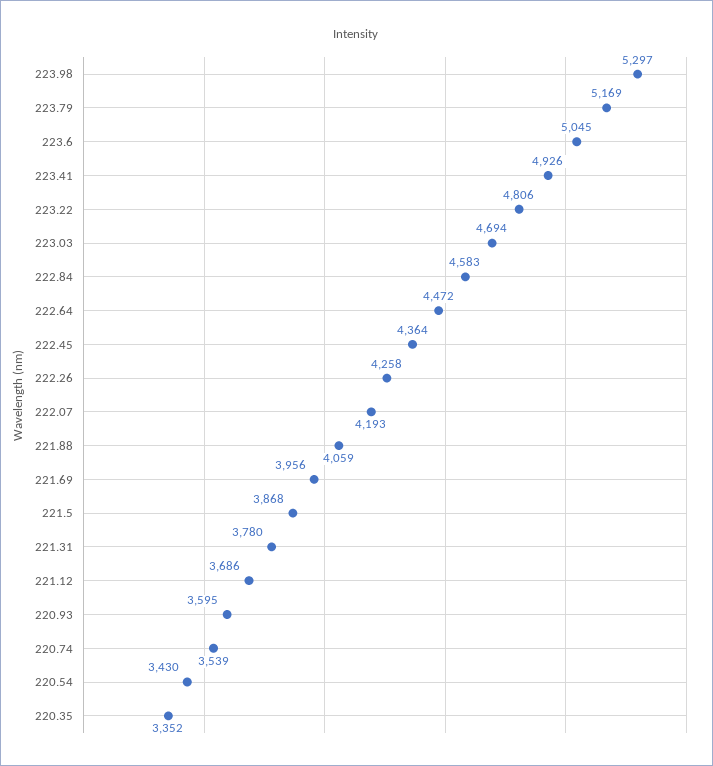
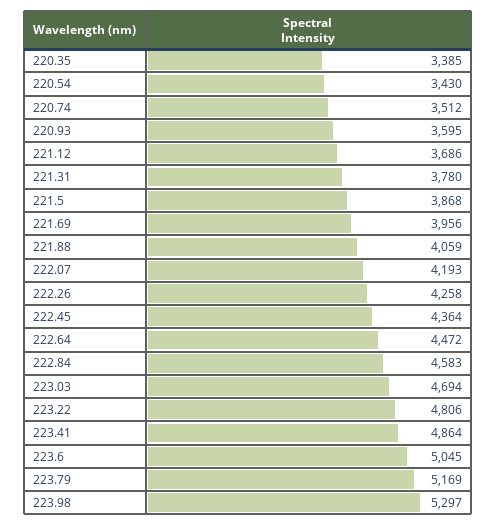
  {
    "223.98": 5297,
    "223.79": 5169,
    "223.6": 5045,
-   "223.41": 4926,
+   "223.41": 4864,
    "223.22": 4806,
    "223.03": 4694,
    "222.84": 4583,
    "222.64": 4472,
    "222.45": 4364,
    "222.26": 4258,
    "222.07": 4193,
    "221.88": 4059,
    "221.69": 3956,
    "221.5": 3868,
    "221.31": 3780,
    "221.12": 3686,
    "220.93": 3595,
-   "220.74": 3539,
+   "220.74": 3512,
    "220.54": 3430,
-   "220.35": 3352
+   "220.35": 3385
  }

